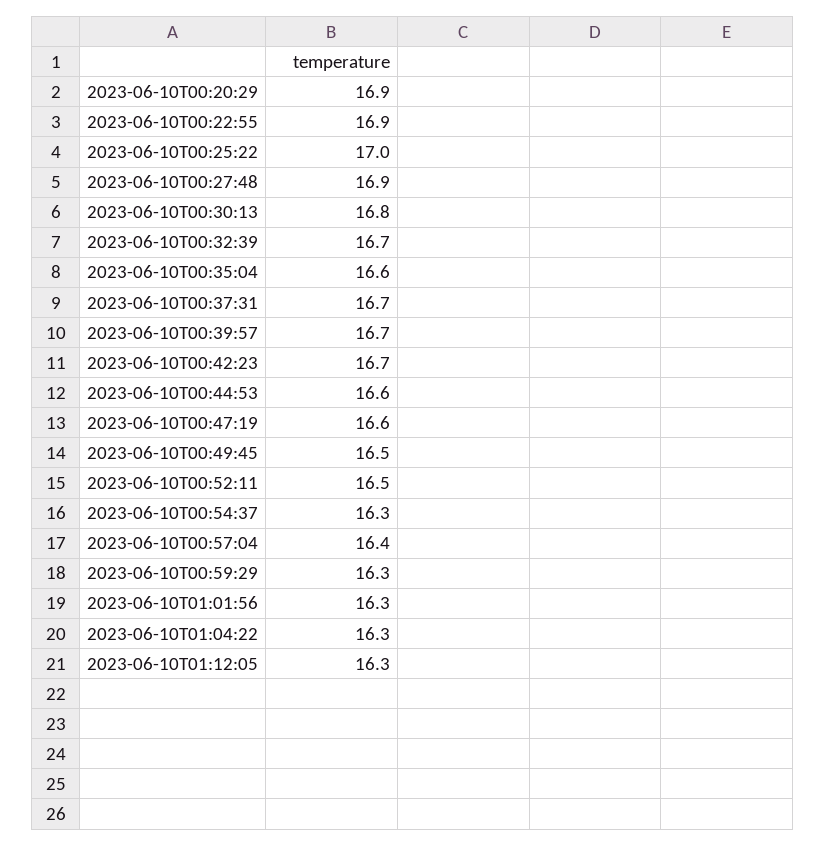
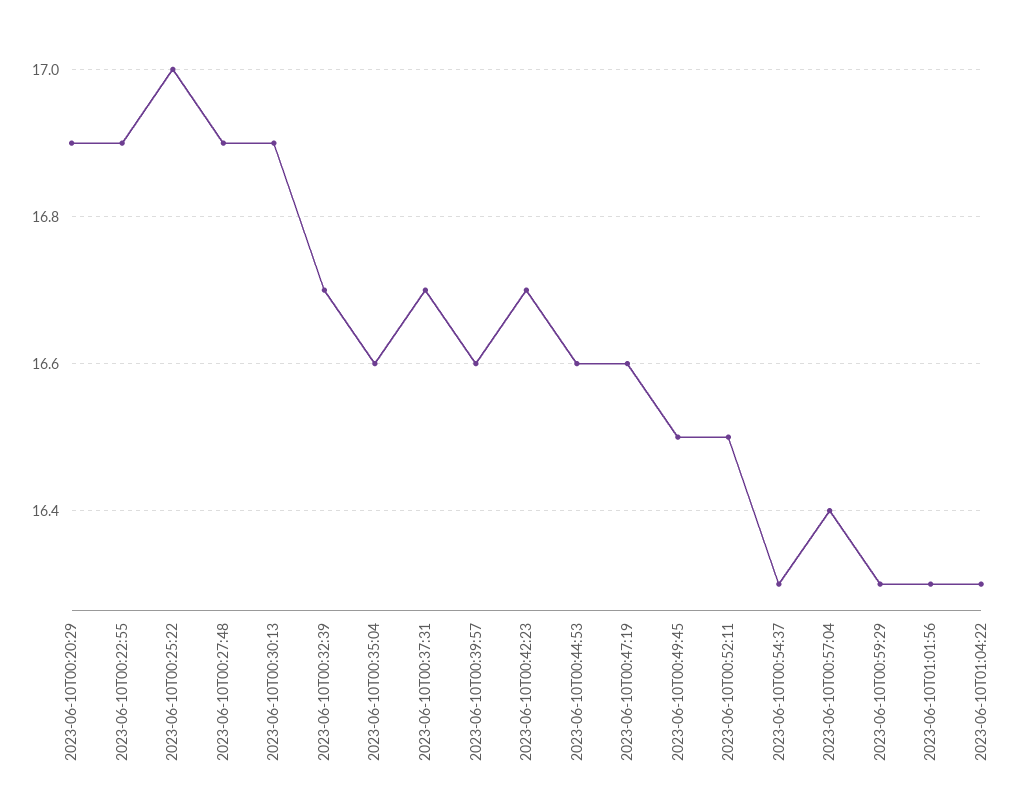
  {
    "2023-06-10T00:20:29": 16.9,
    "2023-06-10T00:22:55": 16.9,
    "2023-06-10T00:25:22": 17,
    "2023-06-10T00:27:48": 16.9,
-   "2023-06-10T00:30:13": 16.8,
+   "2023-06-10T00:30:13": 16.9,
    "2023-06-10T00:32:39": 16.7,
    "2023-06-10T00:35:04": 16.6,
    "2023-06-10T00:37:31": 16.7,
-   "2023-06-10T00:39:57": 16.7,
+   "2023-06-10T00:39:57": 16.6,
    "2023-06-10T00:42:23": 16.7,
    "2023-06-10T00:44:53": 16.6,
    "2023-06-10T00:47:19": 16.6,
    "2023-06-10T00:49:45": 16.5,
    "2023-06-10T00:52:11": 16.5,
    "2023-06-10T00:54:37": 16.3,
    "2023-06-10T00:57:04": 16.4,
    "2023-06-10T00:59:29": 16.3,
    "2023-06-10T01:01:56": 16.3,
-   "2023-06-10T01:04:22": 16.3,
+   "2023-06-10T01:04:22": 16.3
-   "2023-06-10T01:12:05": 16.3
  }

